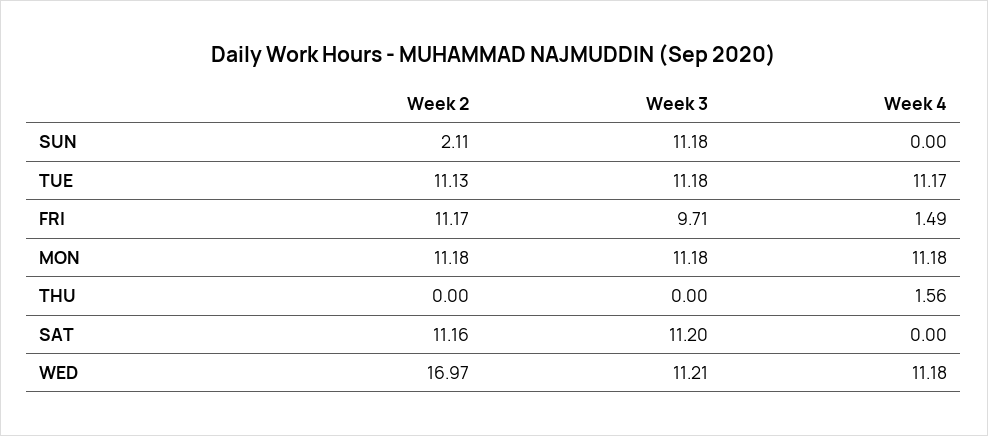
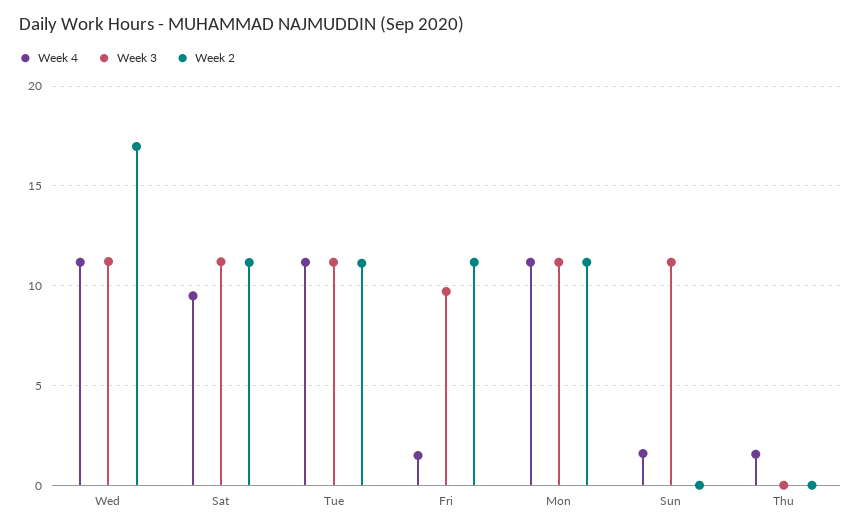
  {
    "Week 2": {
-     "SUN": 2.11,
+     "SUN": 0,
      "TUE": 11.13,
      "FRI": 11.17,
      "MON": 11.18,
      "THU": 0,
      "SAT": 11.16,
      "WED": 16.97
    },
    "Week 3": {
      "SUN": 11.18,
      "TUE": 11.18,
      "FRI": 9.71,
      "MON": 11.18,
      "THU": 0,
      "SAT": 11.2,
      "WED": 11.21
    },
    "Week 4": {
-     "SUN": 0,
+     "SUN": 1.5,
      "TUE": 11.17,
      "FRI": 1.49,
      "MON": 11.18,
      "THU": 1.56,
-     "SAT": 0,
+     "SAT": 9.5,
      "WED": 11.18
    }
  }

